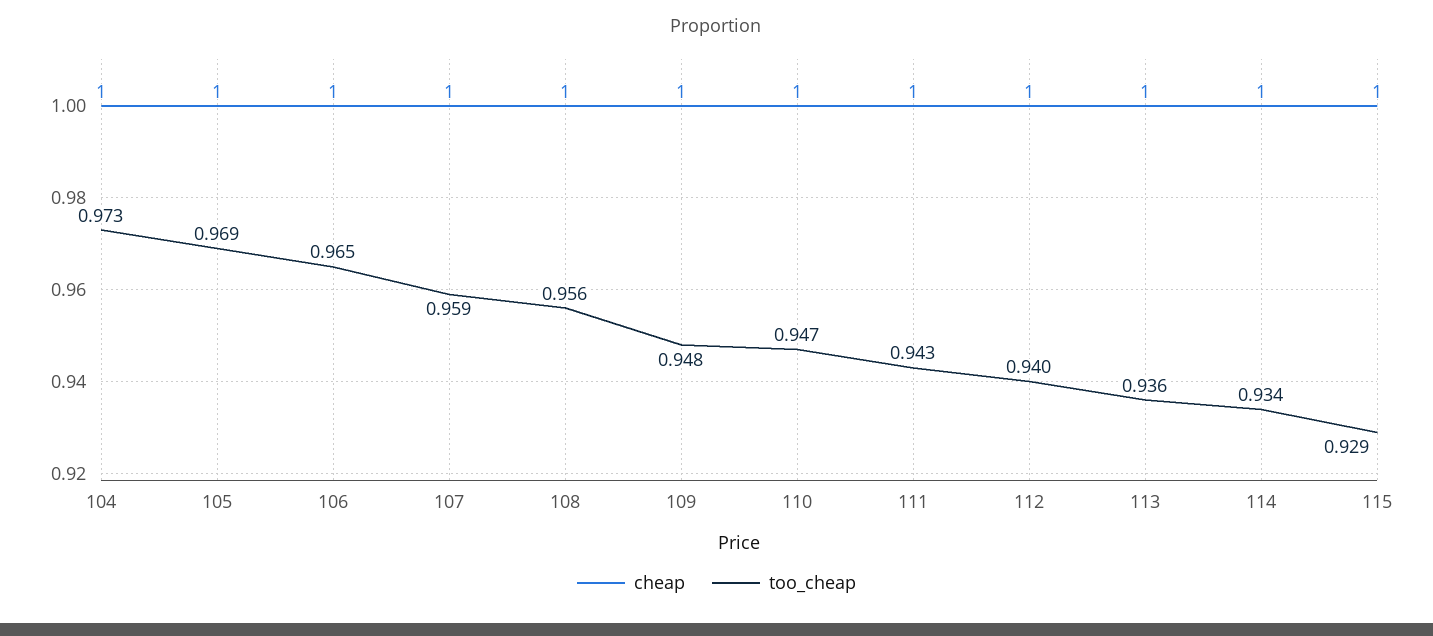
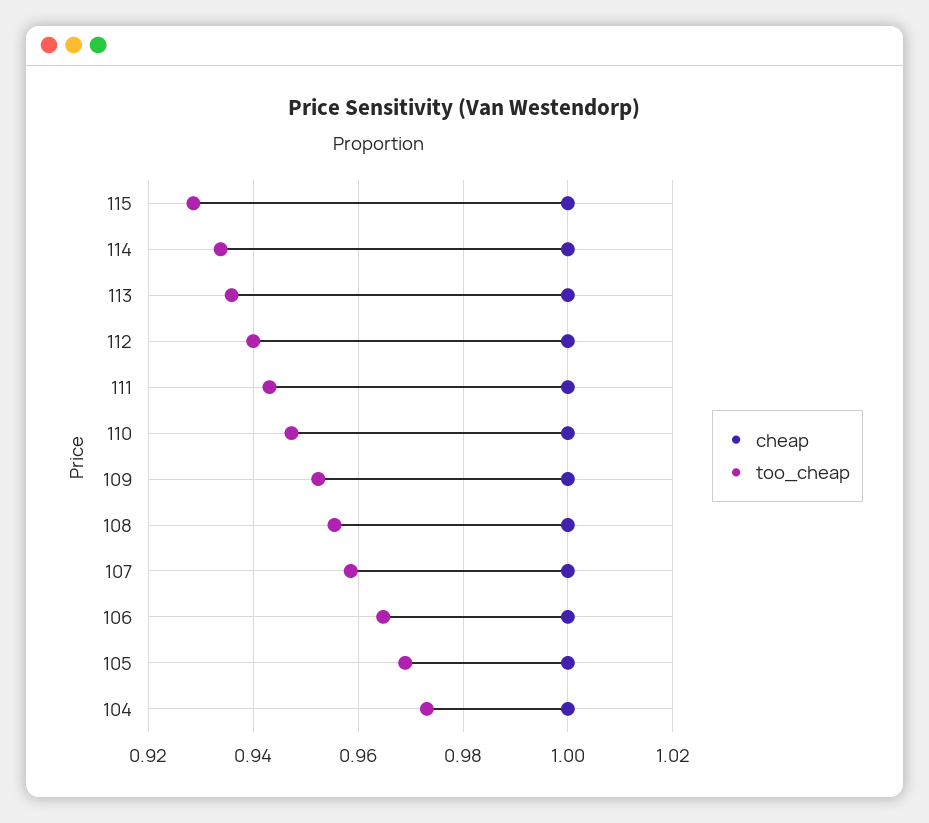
  {
    "cheap": {
      "104": 1,
      "105": 1,
      "106": 1,
      "107": 1,
      "108": 1,
      "109": 1,
      "110": 1,
      "111": 1,
      "112": 1,
      "113": 1,
      "114": 1,
      "115": 1
    },
    "too_cheap": {
      "104": 0.973,
      "105": 0.969,
      "106": 0.965,
      "107": 0.959,
      "108": 0.956,
-     "109": 0.948,
+     "109": 0.952,
      "110": 0.947,
      "111": 0.943,
      "112": 0.94,
      "113": 0.936,
      "114": 0.934,
      "115": 0.929
    }
  }

